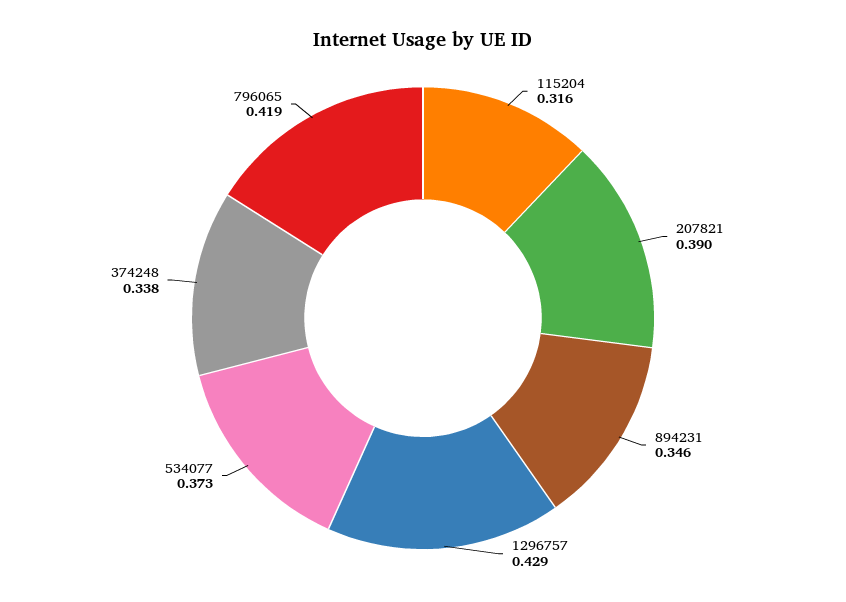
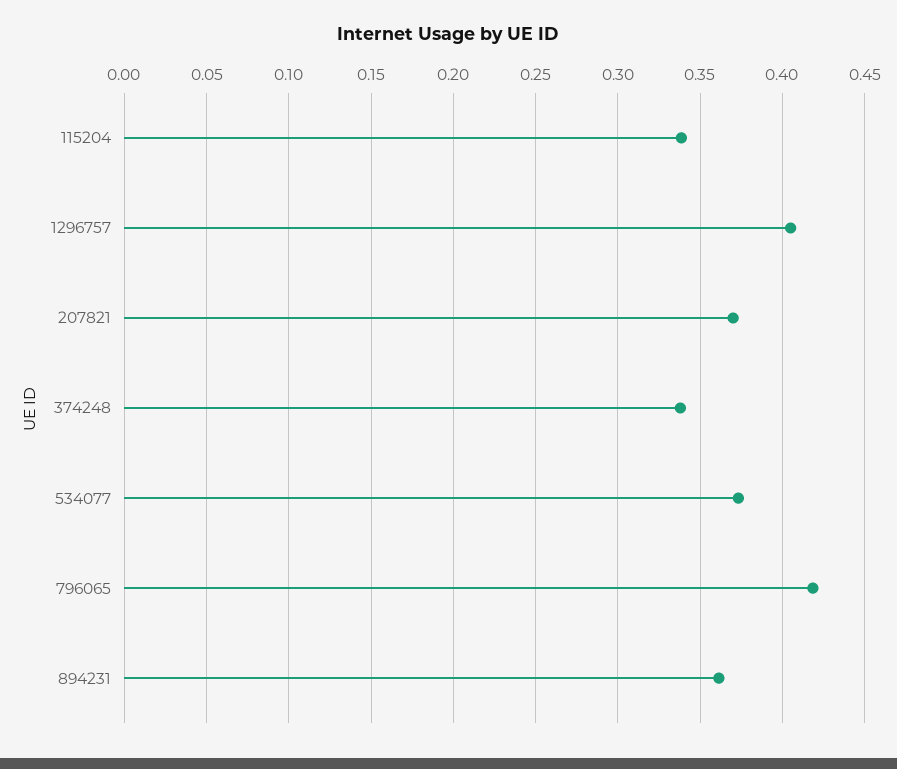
  {
-   "115204": 0.316,
+   "115204": 0.34,
-   "207821": 0.39,
+   "207821": 0.37,
-   "894231": 0.346,
+   "894231": 0.36,
-   "1296757": 0.429,
+   "1296757": 0.405,
    "534077": 0.373,
    "374248": 0.338,
    "796065": 0.419
  }

